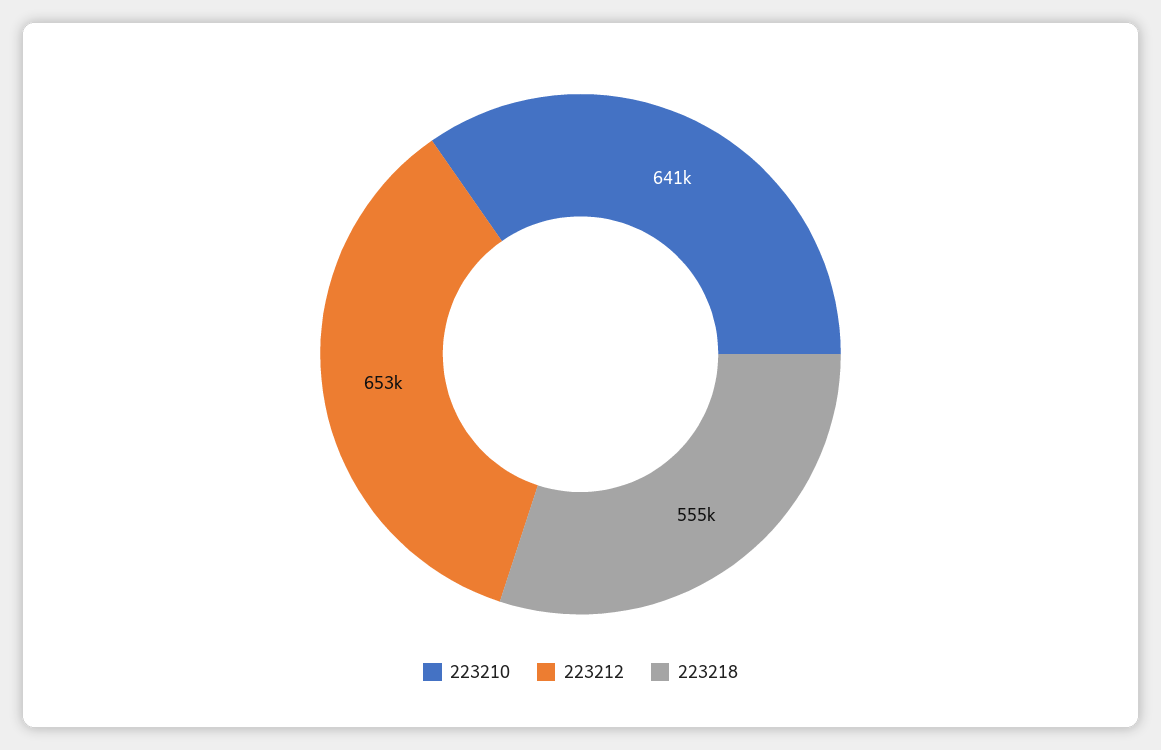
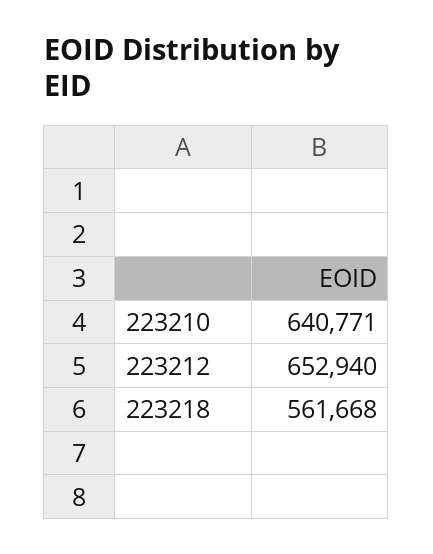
  {
    "223210": 640771,
    "223212": 652940,
-   "223218": 555000
+   "223218": 561668
  }

